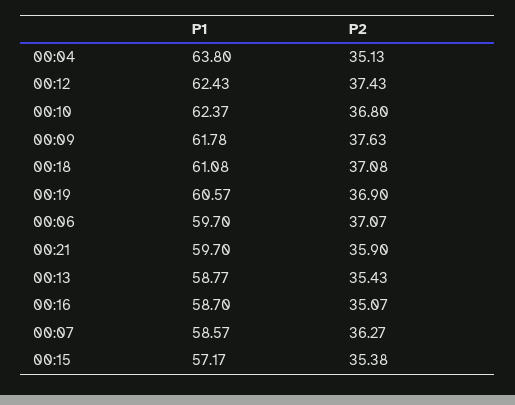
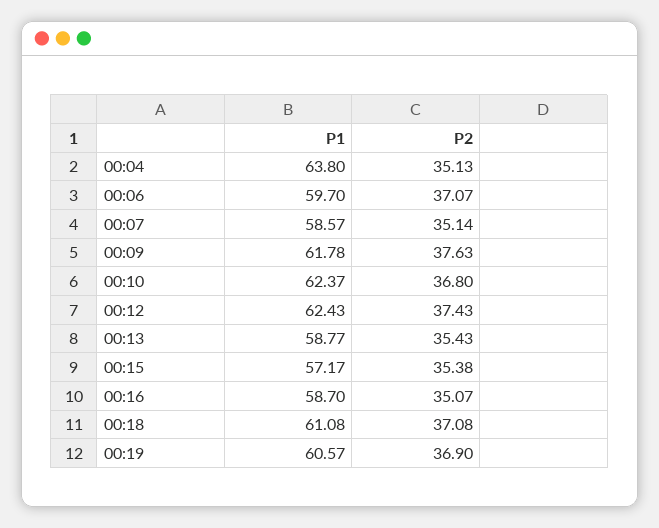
  {
    "P1": {
      "00:04": 63.8,
      "00:12": 62.43,
      "00:10": 62.37,
      "00:09": 61.78,
      "00:18": 61.08,
      "00:19": 60.57,
      "00:06": 59.7,
-     "00:21": 59.7,
      "00:13": 58.77,
      "00:16": 58.7,
      "00:07": 58.57,
      "00:15": 57.17
    },
    "P2": {
      "00:04": 35.13,
      "00:12": 37.43,
      "00:10": 36.8,
      "00:09": 37.63,
      "00:18": 37.08,
      "00:19": 36.9,
      "00:06": 37.07,
-     "00:21": 35.9,
      "00:13": 35.43,
      "00:16": 35.07,
-     "00:07": 36.27,
+     "00:07": 35.14,
      "00:15": 35.38
    }
  }

